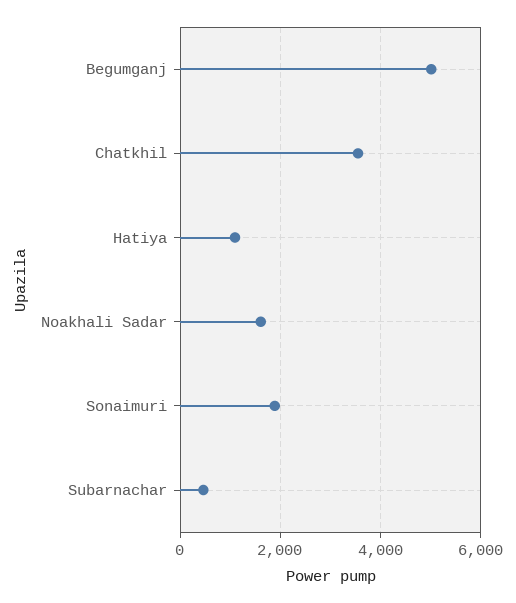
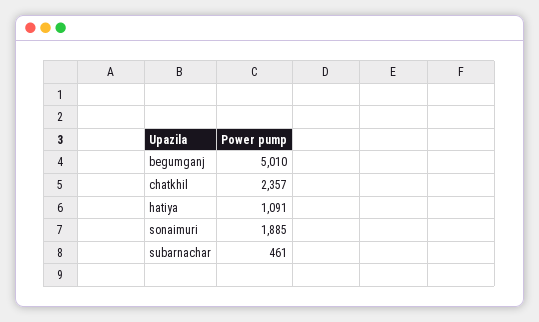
  {
    "Begumganj": 5010,
-   "Chatkhil": 3600,
+   "Chatkhil": 2357,
    "Hatiya": 1091,
-   "Noakhali Sadar": 1600,
    "Sonaimuri": 1885,
    "Subarnachar": 461
  }

